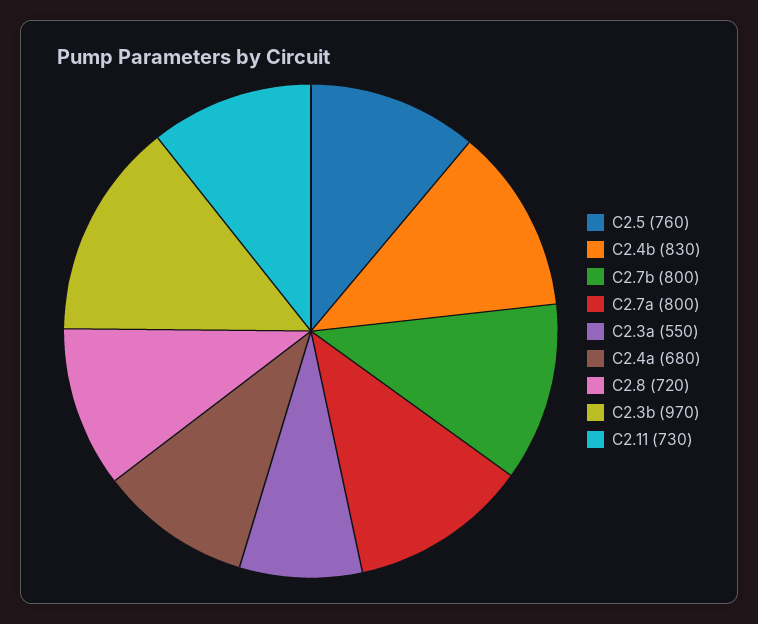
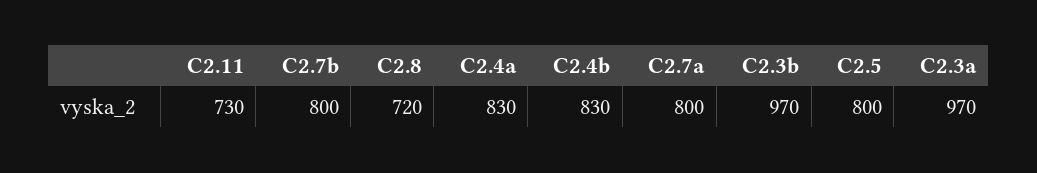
  {
-   "C2.5": 760,
+   "C2.5": 800,
    "C2.4b": 830,
    "C2.7b": 800,
    "C2.7a": 800,
-   "C2.3a": 550,
+   "C2.3a": 970,
-   "C2.4a": 680,
+   "C2.4a": 830,
    "C2.8": 720,
    "C2.3b": 970,
    "C2.11": 730
  }

